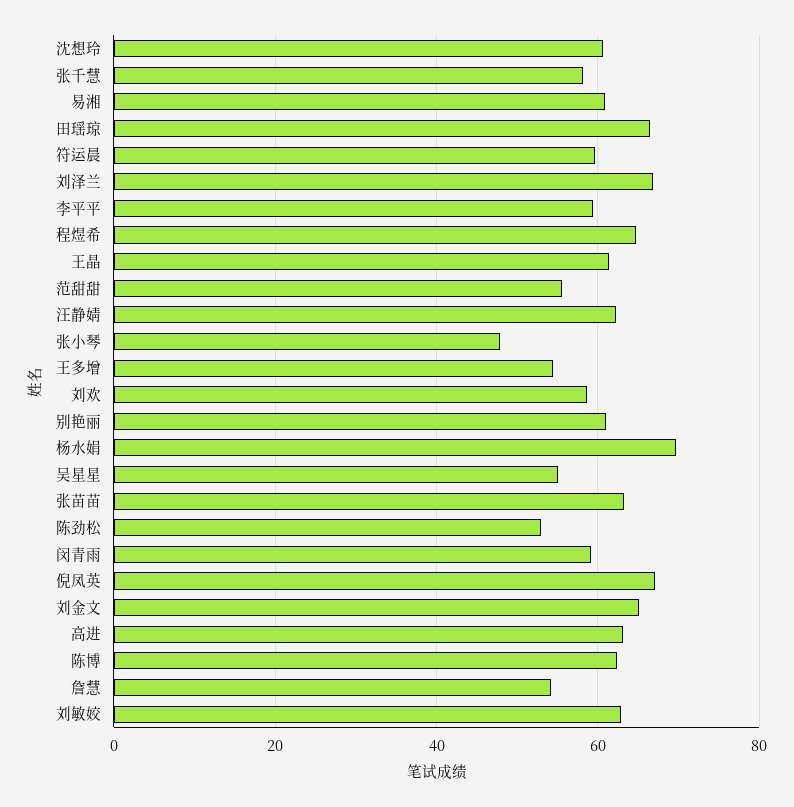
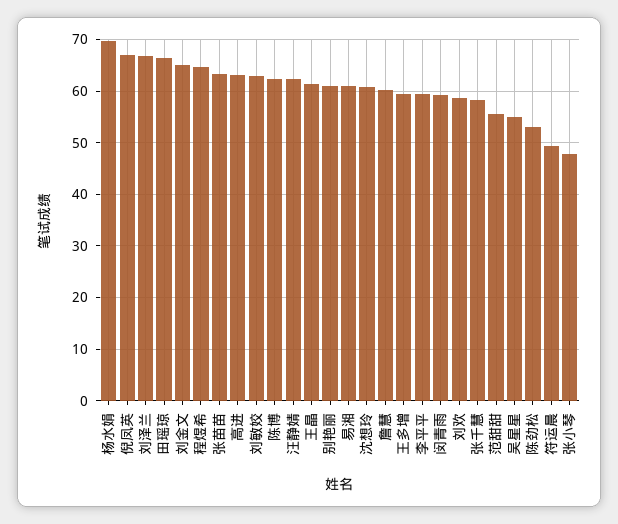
  {
    "沈想玲": 60,
    "张千慧": 58,
    "易湘": 60,
    "田瑶琼": 66,
-   "符运晨": 60,
+   "符运晨": 50,
    "刘泽兰": 66,
    "李平平": 60,
    "程煜希": 64,
    "王晶": 62,
    "范甜甜": 56,
    "汪静婧": 62,
    "张小琴": 48,
-   "王多增": 54,
+   "王多增": 60,
    "刘欢": 58,
    "别艳丽": 62,
    "杨水娟": 70,
    "吴星星": 56,
    "张苗苗": 64,
    "陈劲松": 52,
    "闵青雨": 60,
    "倪凤英": 68,
    "刘金文": 66,
    "高进": 64,
    "陈博": 62,
-   "詹慧": 54,
+   "詹慧": 60,
    "刘敏姣": 62
  }

